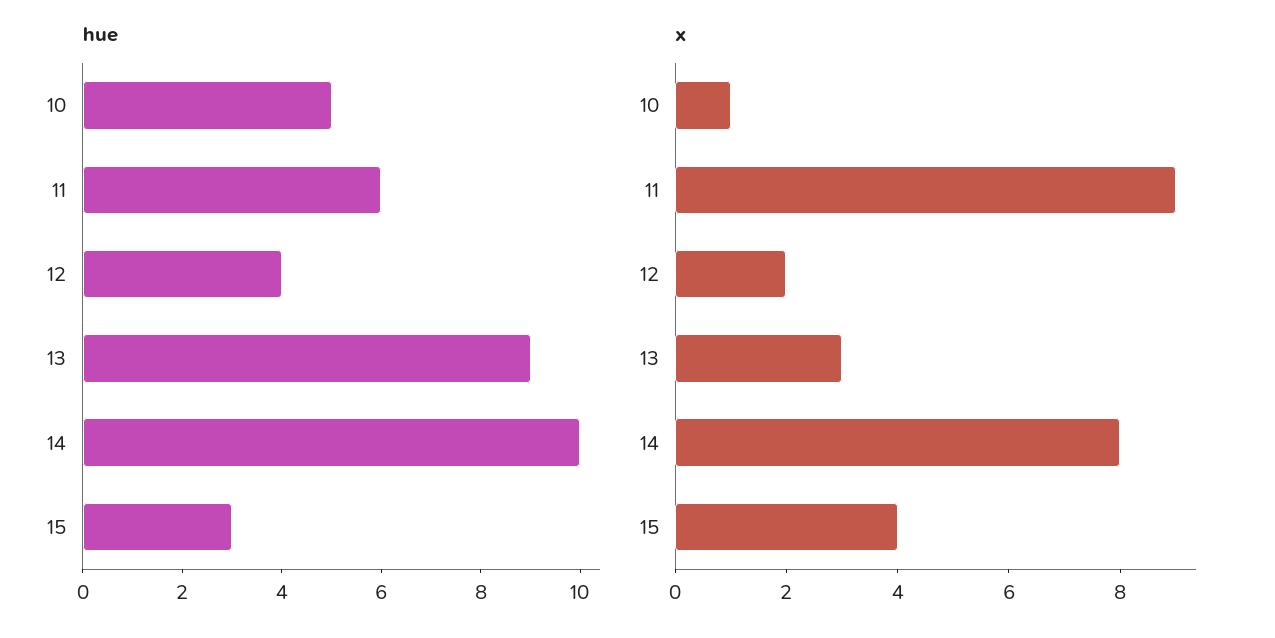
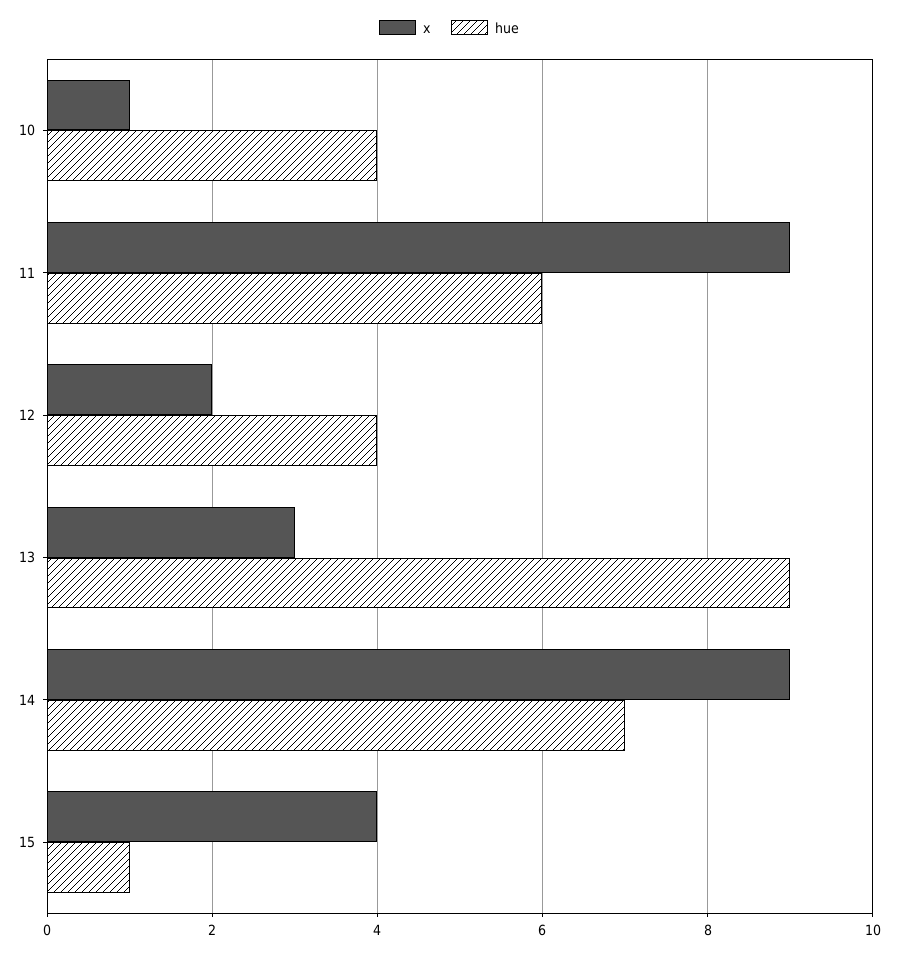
  {
    "hue": {
-     "10": 5,
+     "10": 4,
      "11": 6,
      "12": 4,
      "13": 9,
-     "14": 10,
+     "14": 7,
-     "15": 3
+     "15": 1
    },
    "x": {
      "10": 1,
      "11": 9,
      "12": 2,
      "13": 3,
-     "14": 8,
+     "14": 9,
      "15": 4
    }
  }

